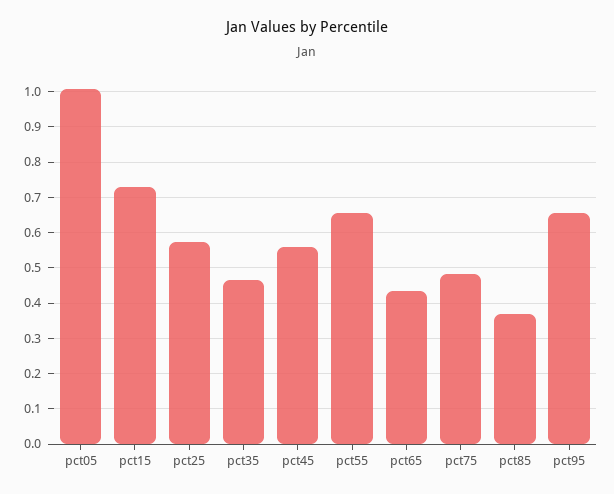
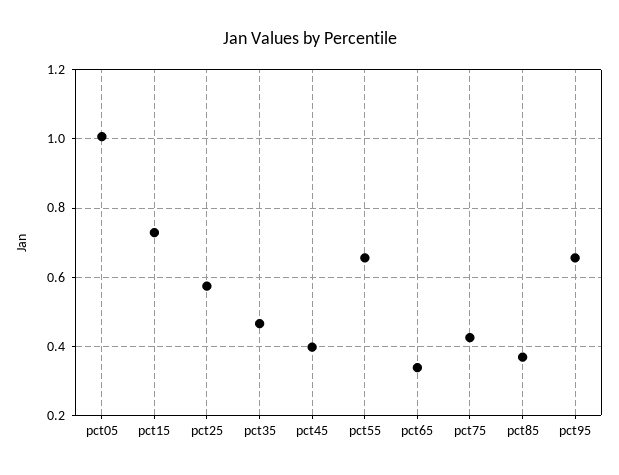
  {
    "pct05": 1,
    "pct15": 0.72,
    "pct25": 0.58,
    "pct35": 0.46,
-   "pct45": 0.56,
+   "pct45": 0.4,
    "pct55": 0.66,
-   "pct65": 0.44,
+   "pct65": 0.34,
-   "pct75": 0.48,
+   "pct75": 0.42,
    "pct85": 0.36,
    "pct95": 0.66
  }

